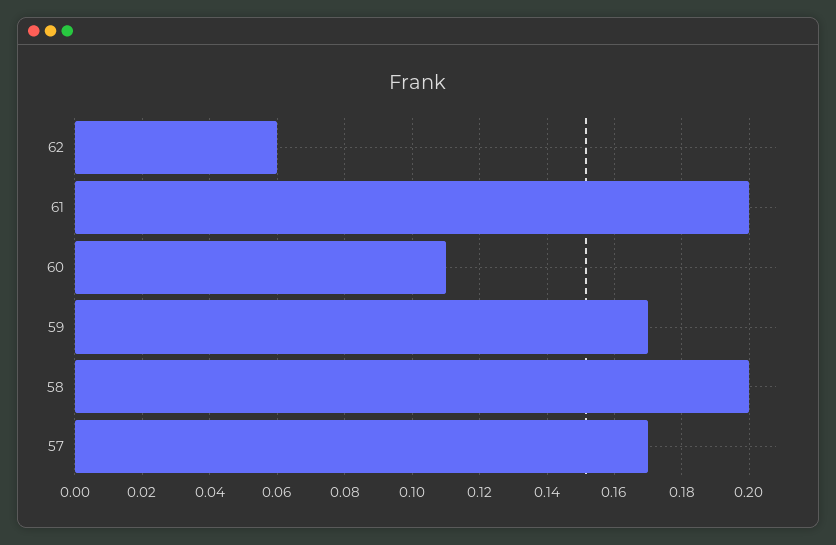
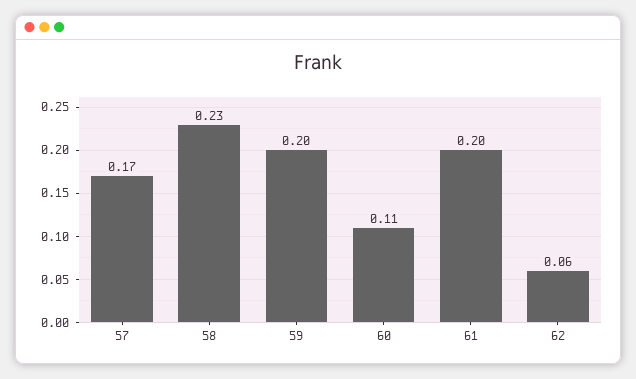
  {
    "62": 0.06,
    "61": 0.2,
    "60": 0.11,
-   "59": 0.17,
+   "59": 0.2,
-   "58": 0.2,
+   "58": 0.23,
    "57": 0.17
  }

